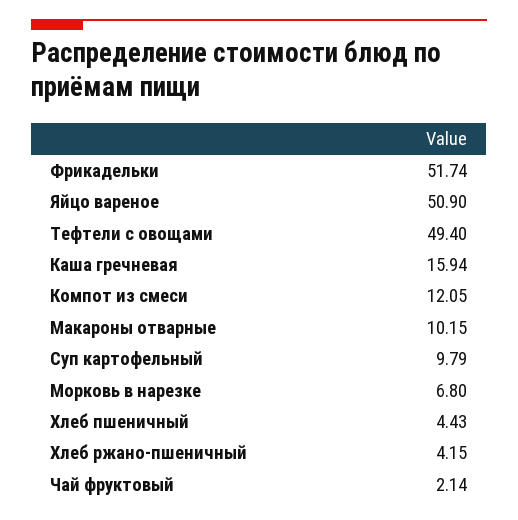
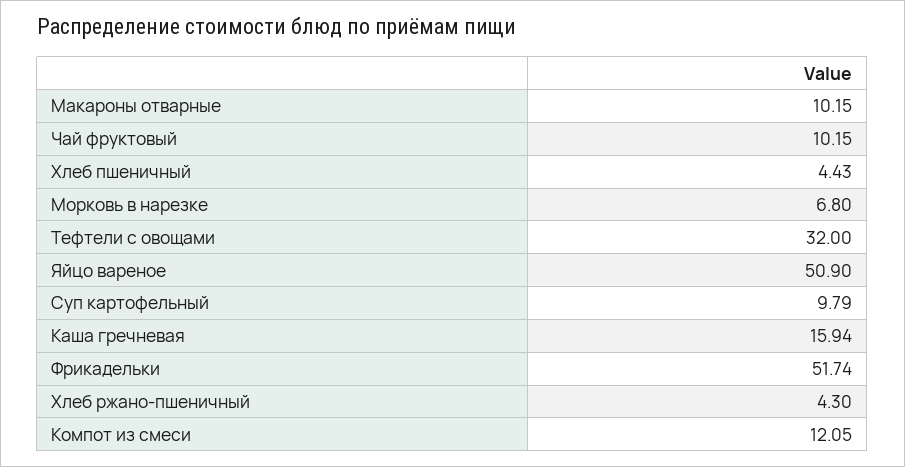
  {
    "Фрикадельки": 51.74,
    "Яйцо вареное": 50.9,
-   "Тефтели с овощами": 49.4,
+   "Тефтели с овощами": 32,
    "Каша гречневая": 15.94,
    "Компот из смеси": 12.05,
    "Макароны отварные": 10.15,
    "Суп картофельный": 9.79,
    "Морковь в нарезке": 6.8,
    "Хлеб пшеничный": 4.43,
-   "Хлеб ржано-пшеничный": 4.15,
+   "Хлеб ржано-пшеничный": 4.3,
-   "Чай фруктовый": 2.14
+   "Чай фруктовый": 10.15
  }

